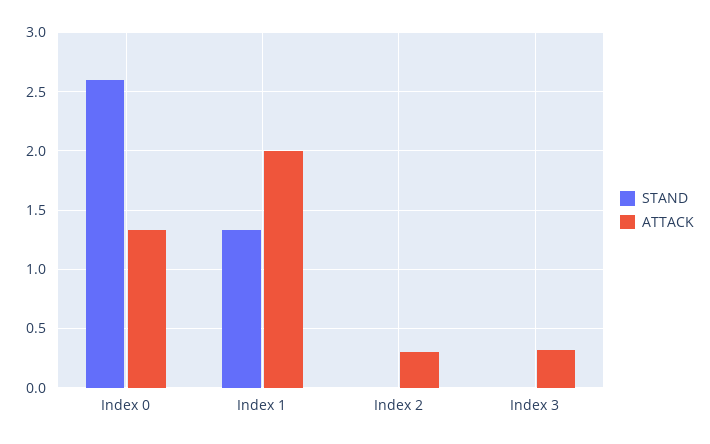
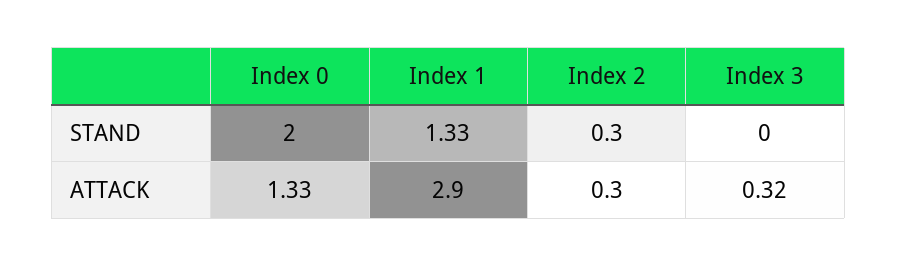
  {
    "STAND": {
-     "Index 0": 2.6,
+     "Index 0": 2,
      "Index 1": 1.33,
-     "Index 2": 0,
+     "Index 2": 0.3,
      "Index 3": 0
    },
    "ATTACK": {
      "Index 0": 1.33,
-     "Index 1": 2,
+     "Index 1": 2.9,
      "Index 2": 0.3,
      "Index 3": 0.32
    }
  }

